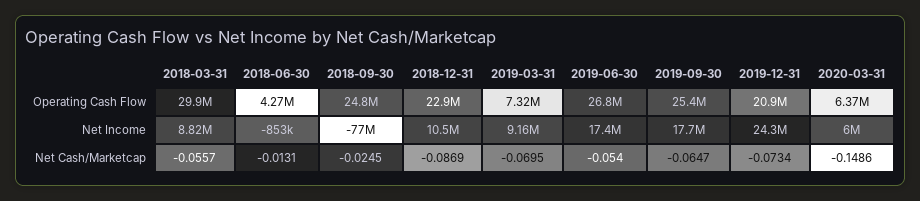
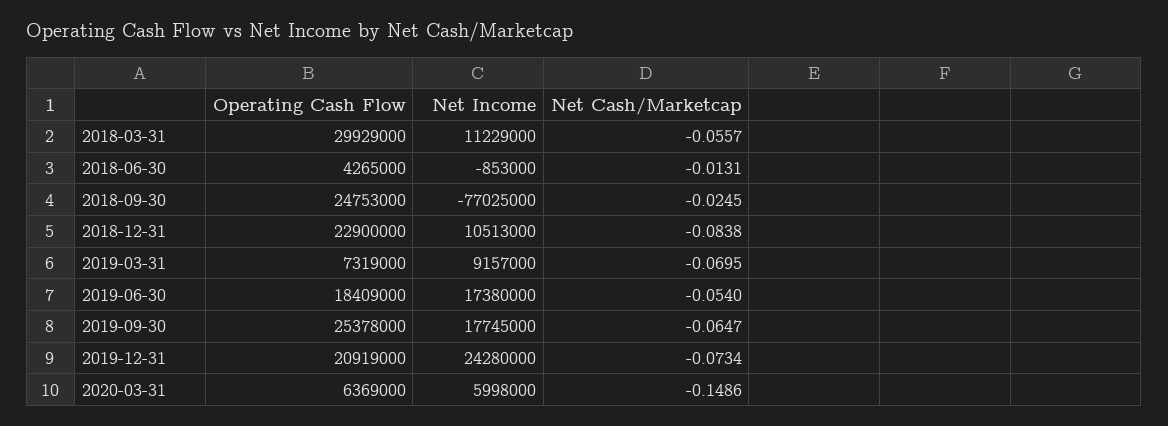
  {
    "2018-03-31": {
      "Operating Cash Flow": 29929000,
-     "Net Income": 8820000,
+     "Net Income": 11229000,
      "Net Cash/Marketcap": -0.0557
    },
    "2018-06-30": {
      "Operating Cash Flow": 4265000,
      "Net Income": -853000,
      "Net Cash/Marketcap": -0.0131
    },
    "2018-09-30": {
      "Operating Cash Flow": 24753000,
      "Net Income": -77025000,
      "Net Cash/Marketcap": -0.0245
    },
    "2018-12-31": {
      "Operating Cash Flow": 22900000,
      "Net Income": 10513000,
-     "Net Cash/Marketcap": -0.0869
+     "Net Cash/Marketcap": -0.0838
    },
    "2019-03-31": {
      "Operating Cash Flow": 7319000,
      "Net Income": 9157000,
      "Net Cash/Marketcap": -0.0695
    },
    "2019-06-30": {
-     "Operating Cash Flow": 26800000,
+     "Operating Cash Flow": 18409000,
      "Net Income": 17380000,
      "Net Cash/Marketcap": -0.054
    },
    "2019-09-30": {
      "Operating Cash Flow": 25378000,
      "Net Income": 17745000,
      "Net Cash/Marketcap": -0.0647
    },
    "2019-12-31": {
      "Operating Cash Flow": 20919000,
      "Net Income": 24280000,
      "Net Cash/Marketcap": -0.0734
    },
    "2020-03-31": {
      "Operating Cash Flow": 6369000,
      "Net Income": 5998000,
      "Net Cash/Marketcap": -0.1486
    }
  }

